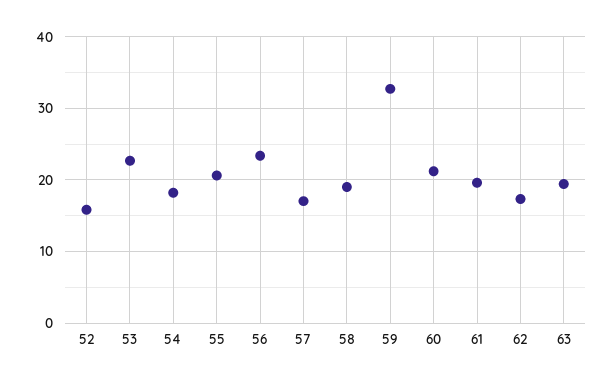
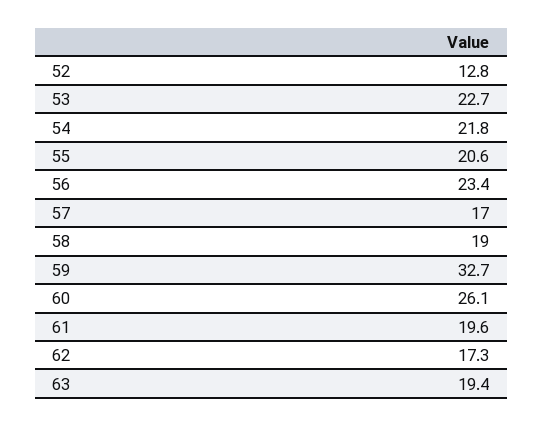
  {
-   "52": 16,
+   "52": 12.8,
    "53": 22.7,
-   "54": 18,
+   "54": 21.8,
    "55": 20.6,
    "56": 23.4,
    "57": 17,
    "58": 19,
    "59": 32.7,
-   "60": 21,
+   "60": 26.1,
    "61": 19.6,
    "62": 17.3,
    "63": 19.4
  }

